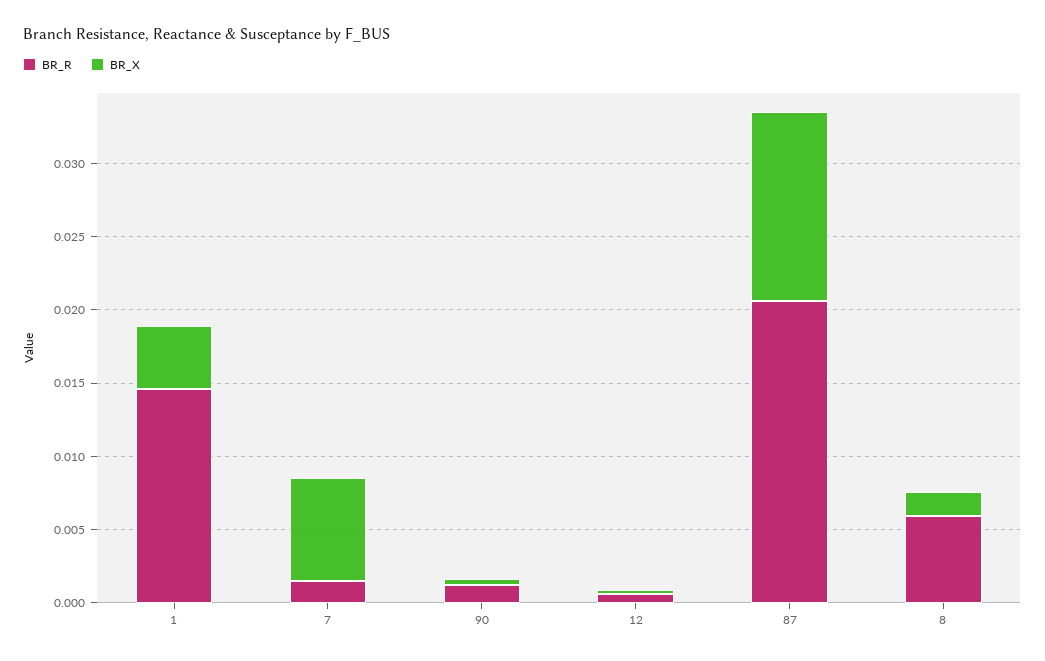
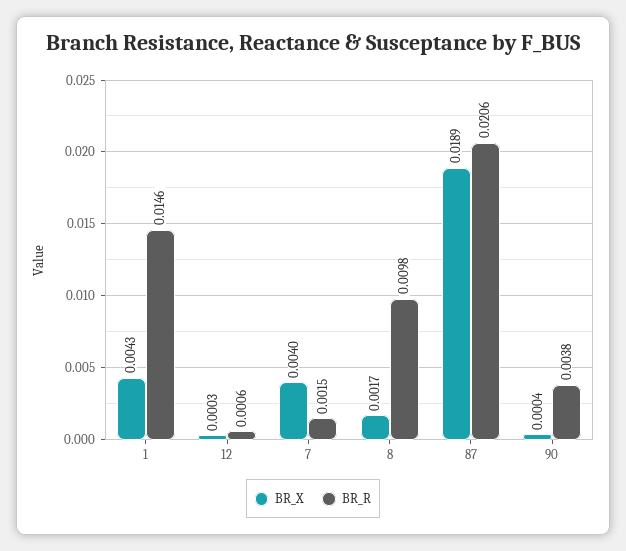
  {
    "BR_R": {
      "1": 0.0146,
      "7": 0.0015,
-     "90": 0.001,
+     "90": 0.0038,
      "12": 0.0006,
      "87": 0.0206,
-     "8": 0.006
+     "8": 0.0098
    },
    "BR_X": {
      "1": 0.0043,
-     "7": 0.007,
+     "7": 0.004,
      "90": 0.0004,
      "12": 0.0003,
-     "87": 0.013,
+     "87": 0.0189,
      "8": 0.0017
    }
  }

